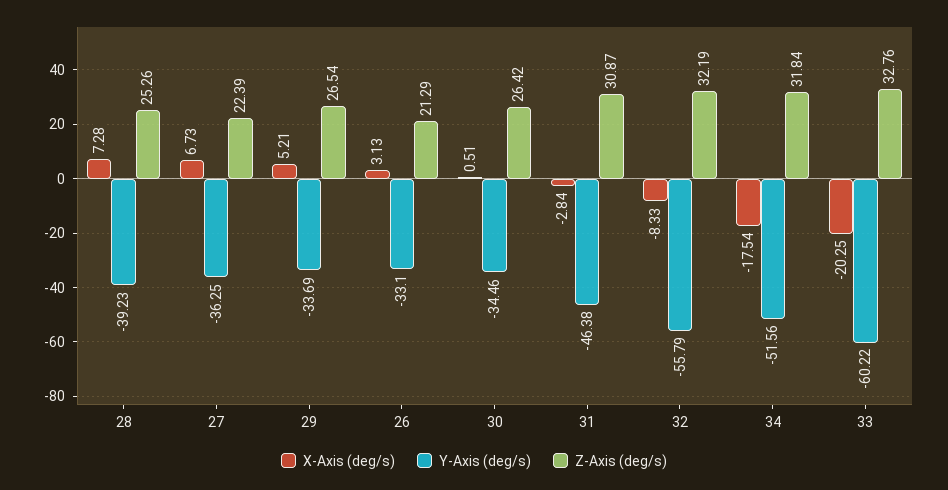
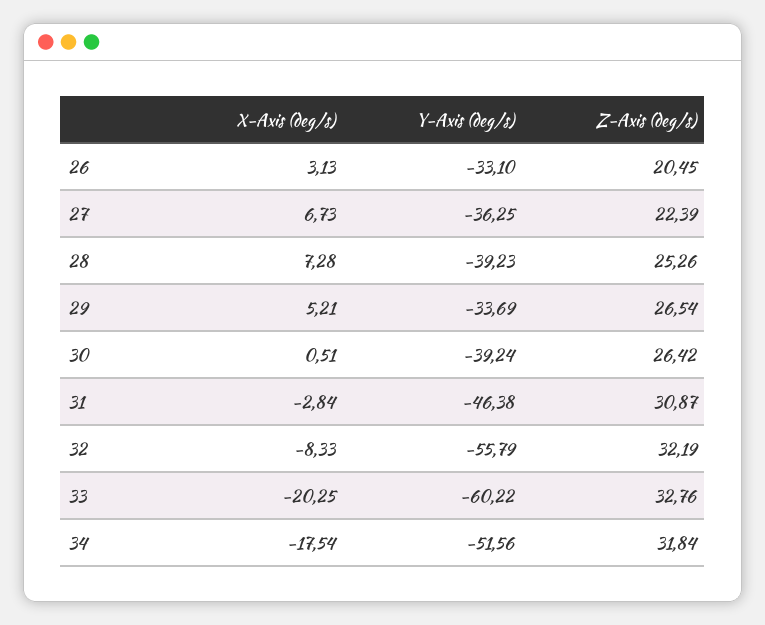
  {
    "X-Axis (deg/s)": {
      "28": 7.28,
      "27": 6.73,
      "29": 5.21,
      "26": 3.13,
      "30": 0.51,
      "31": -2.84,
      "32": -8.33,
      "34": -17.54,
      "33": -20.25
    },
    "Y-Axis (deg/s)": {
      "28": -39.23,
      "27": -36.25,
      "29": -33.69,
      "26": -33.1,
-     "30": -34.46,
+     "30": -39.24,
      "31": -46.38,
      "32": -55.79,
      "34": -51.56,
      "33": -60.22
    },
    "Z-Axis (deg/s)": {
      "28": 25.26,
      "27": 22.39,
      "29": 26.54,
-     "26": 21.29,
+     "26": 20.45,
      "30": 26.42,
      "31": 30.87,
      "32": 32.19,
      "34": 31.84,
      "33": 32.76
    }
  }

